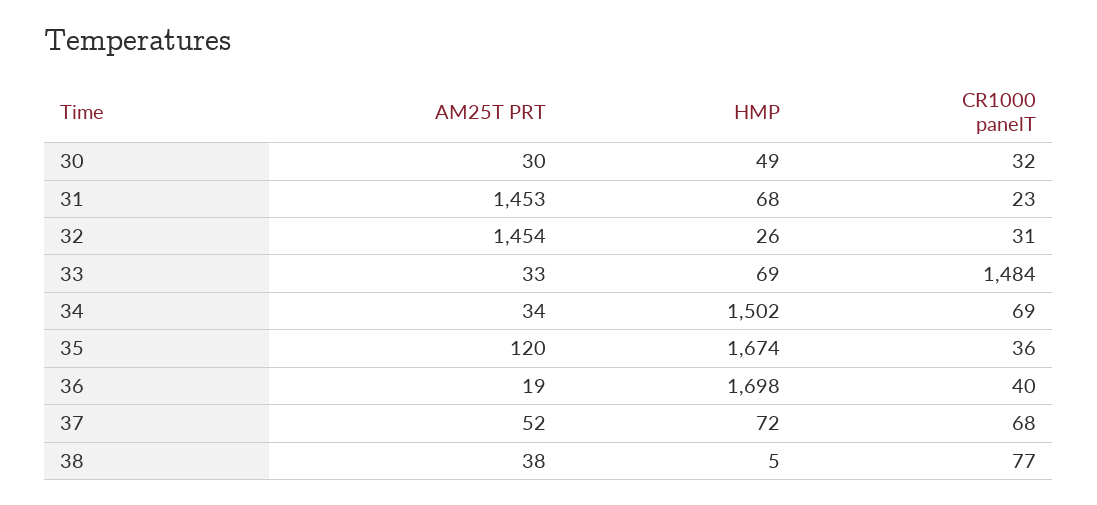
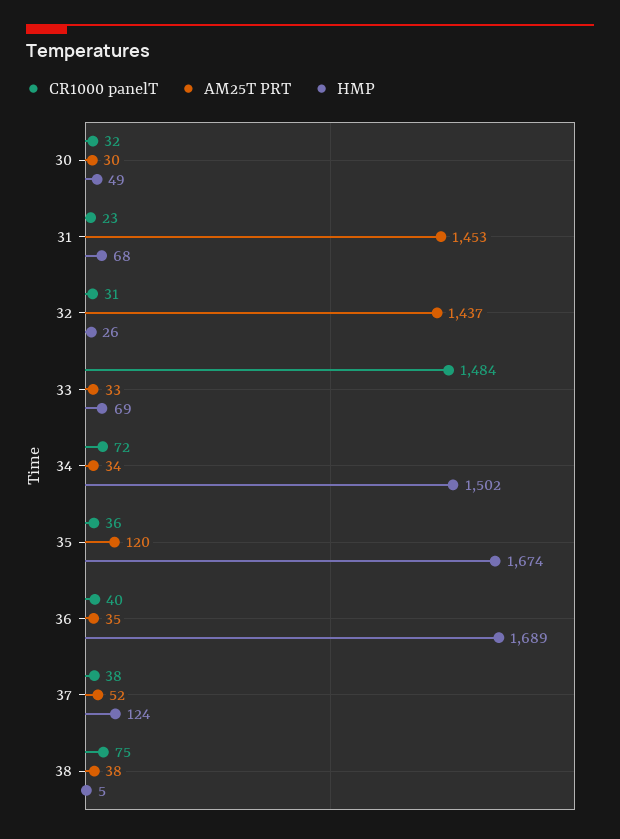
  {
    "AM25T PRT": {
      "30": 30,
      "31": 1453,
-     "32": 1454,
+     "32": 1437,
      "33": 33,
      "34": 34,
      "35": 120,
-     "36": 19,
+     "36": 35,
      "37": 52,
      "38": 38
    },
    "HMP": {
      "30": 49,
      "31": 68,
      "32": 26,
      "33": 69,
      "34": 1502,
      "35": 1674,
-     "36": 1698,
+     "36": 1689,
-     "37": 72,
+     "37": 124,
      "38": 5
    },
    "CR1000 panelT": {
      "30": 32,
      "31": 23,
      "32": 31,
      "33": 1484,
-     "34": 69,
+     "34": 72,
      "35": 36,
      "36": 40,
-     "37": 68,
+     "37": 38,
-     "38": 77
+     "38": 75
    }
  }

